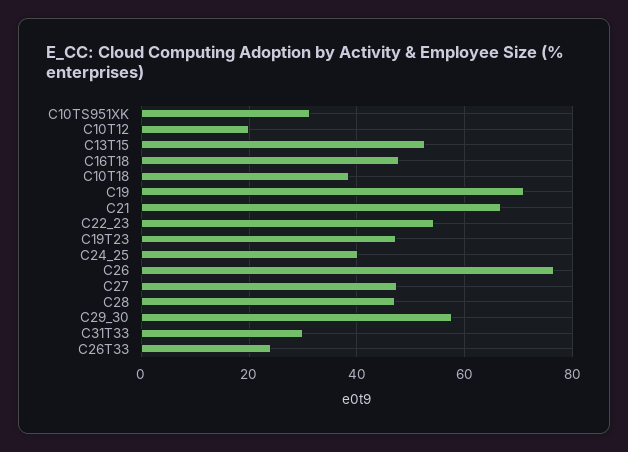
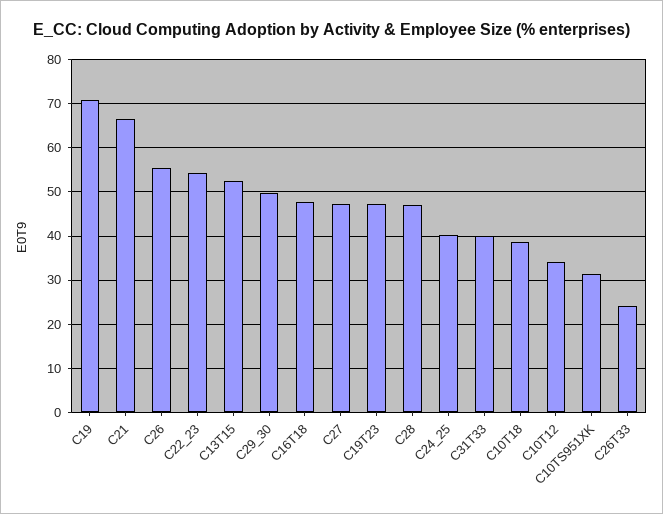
  {
    "C10TS951XK": 32,
-   "C10T12": 20,
+   "C10T12": 34,
    "C13T15": 52,
    "C16T18": 48,
    "C10T18": 38,
    "C19": 70,
    "C21": 66,
    "C22_23": 54,
    "C19T23": 48,
    "C24_25": 40,
-   "C26": 76,
+   "C26": 56,
    "C27": 48,
    "C28": 48,
-   "C29_30": 58,
+   "C29_30": 50,
-   "C31T33": 30,
+   "C31T33": 40,
    "C26T33": 24
  }

